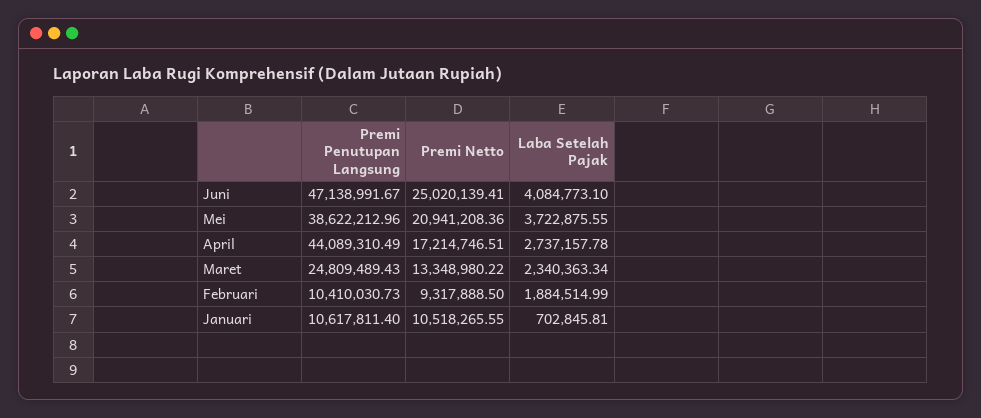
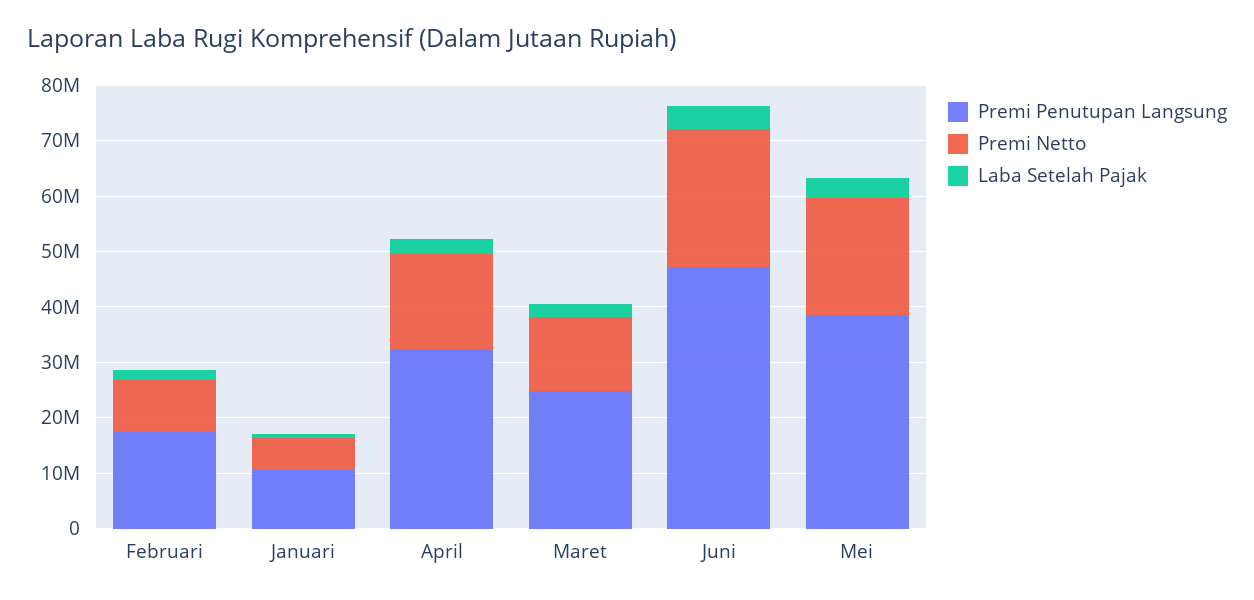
  {
    "Premi Penutupan Langsung": {
      "Juni": 47138991.67,
      "Mei": 38622212.96,
-     "April": 44089310.49,
+     "April": 32000000,
      "Maret": 24809489.43,
-     "Februari": 10410030.73,
+     "Februari": 18000000,
      "Januari": 10617811.4
    },
    "Premi Netto": {
      "Juni": 25020139.41,
      "Mei": 20941208.36,
      "April": 17214746.51,
      "Maret": 13348980.22,
      "Februari": 9317888.5,
-     "Januari": 10518265.55
+     "Januari": 6000000
    },
    "Laba Setelah Pajak": {
      "Juni": 4084773.1,
      "Mei": 3722875.55,
      "April": 2737157.78,
      "Maret": 2340363.34,
      "Februari": 1884514.99,
      "Januari": 702845.81
    }
  }

